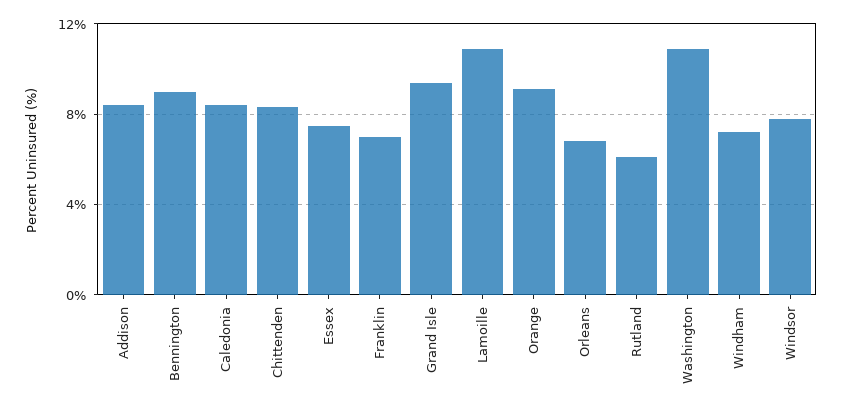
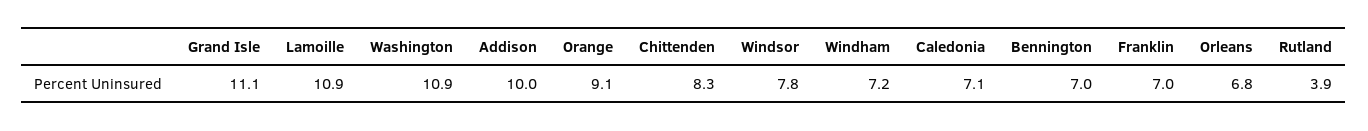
  {
-   "Addison": 8.5,
+   "Addison": 10,
-   "Bennington": 9,
+   "Bennington": 7,
-   "Caledonia": 8.5,
+   "Caledonia": 7.1,
    "Chittenden": 8.3,
-   "Essex": 7.5,
    "Franklin": 7,
-   "Grand Isle": 9.5,
+   "Grand Isle": 11.1,
    "Lamoille": 10.9,
    "Orange": 9.1,
    "Orleans": 6.8,
-   "Rutland": 6,
+   "Rutland": 3.9,
    "Washington": 10.9,
    "Windham": 7.2,
    "Windsor": 7.8
  }

